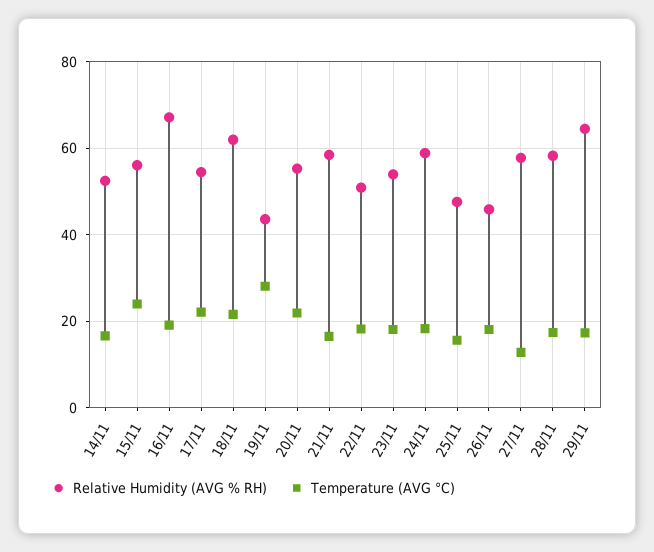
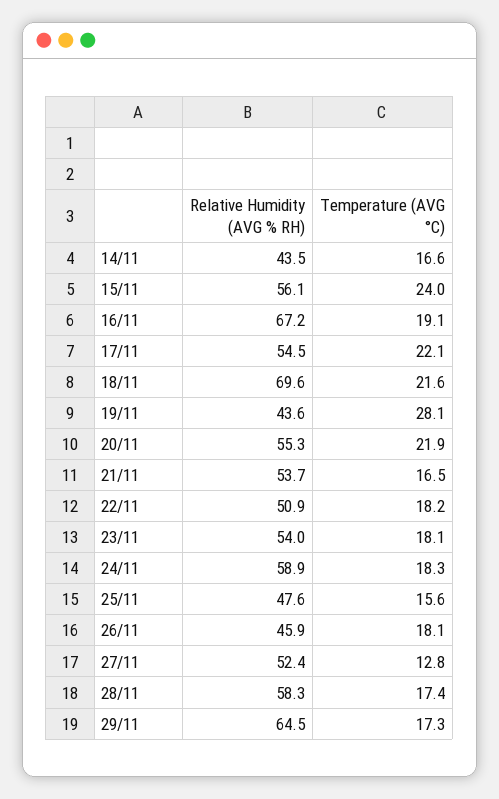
  {
    "Relative Humidity (AVG % RH)": {
-     "14/11": 52,
+     "14/11": 43.5,
      "15/11": 56.1,
      "16/11": 67.2,
      "17/11": 54.5,
-     "18/11": 62,
+     "18/11": 69.6,
      "19/11": 43.6,
      "20/11": 55.3,
-     "21/11": 58,
+     "21/11": 53.7,
      "22/11": 50.9,
      "23/11": 54,
      "24/11": 58.9,
      "25/11": 47.6,
      "26/11": 45.9,
-     "27/11": 58,
+     "27/11": 52.4,
      "28/11": 58.3,
      "29/11": 64.5
    },
    "Temperature (AVG °C)": {
      "14/11": 16.6,
      "15/11": 24,
      "16/11": 19.1,
      "17/11": 22.1,
      "18/11": 21.6,
      "19/11": 28.1,
      "20/11": 21.9,
      "21/11": 16.5,
      "22/11": 18.2,
      "23/11": 18.1,
      "24/11": 18.3,
      "25/11": 15.6,
      "26/11": 18.1,
      "27/11": 12.8,
      "28/11": 17.4,
      "29/11": 17.3
    }
  }

